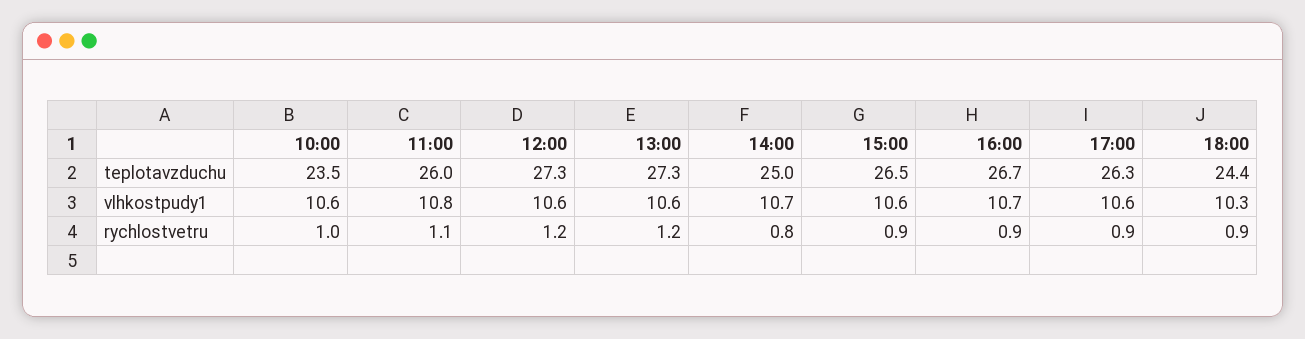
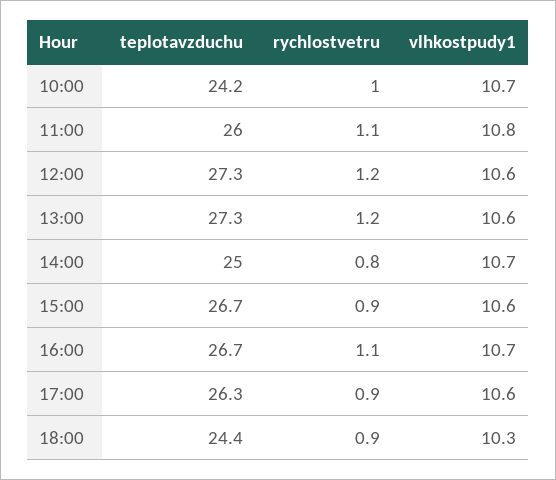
  {
    "10:00": {
-     "teplotavzduchu": 23.5,
+     "teplotavzduchu": 24.2,
-     "vlhkostpudy1": 10.6,
+     "vlhkostpudy1": 10.7,
      "rychlostvetru": 1
    },
    "11:00": {
      "teplotavzduchu": 26,
      "vlhkostpudy1": 10.8,
      "rychlostvetru": 1.1
    },
    "12:00": {
      "teplotavzduchu": 27.3,
      "vlhkostpudy1": 10.6,
      "rychlostvetru": 1.2
    },
    "13:00": {
      "teplotavzduchu": 27.3,
      "vlhkostpudy1": 10.6,
      "rychlostvetru": 1.2
    },
    "14:00": {
      "teplotavzduchu": 25,
      "vlhkostpudy1": 10.7,
      "rychlostvetru": 0.8
    },
    "15:00": {
-     "teplotavzduchu": 26.5,
+     "teplotavzduchu": 26.7,
      "vlhkostpudy1": 10.6,
      "rychlostvetru": 0.9
    },
    "16:00": {
      "teplotavzduchu": 26.7,
      "vlhkostpudy1": 10.7,
-     "rychlostvetru": 0.9
+     "rychlostvetru": 1.1
    },
    "17:00": {
      "teplotavzduchu": 26.3,
      "vlhkostpudy1": 10.6,
      "rychlostvetru": 0.9
    },
    "18:00": {
      "teplotavzduchu": 24.4,
      "vlhkostpudy1": 10.3,
      "rychlostvetru": 0.9
    }
  }

